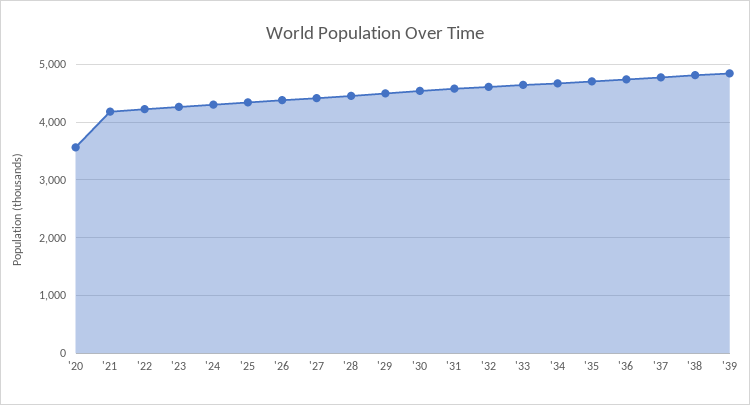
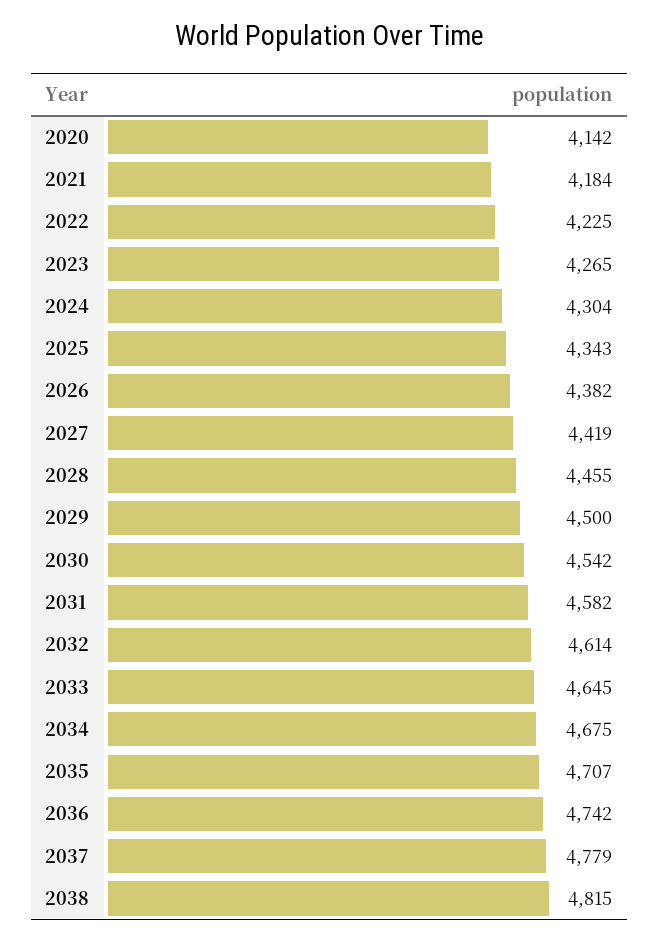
  {
-   "'20": 3600,
+   "'20": 4142,
    "'21": 4184,
    "'22": 4225,
    "'23": 4265,
    "'24": 4304,
    "'25": 4343,
    "'26": 4382,
    "'27": 4419,
    "'28": 4455,
    "'29": 4500,
    "'30": 4542,
    "'31": 4582,
    "'32": 4614,
    "'33": 4645,
    "'34": 4675,
    "'35": 4707,
    "'36": 4742,
    "'37": 4779,
-   "'38": 4815,
+   "'38": 4815
-   "'39": 4800
  }

